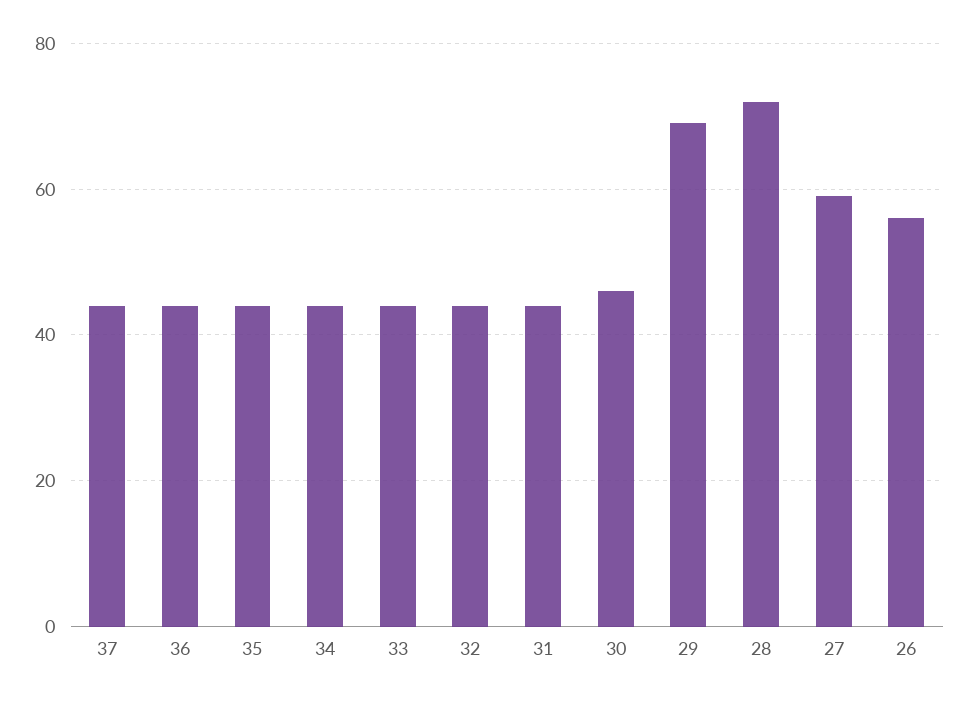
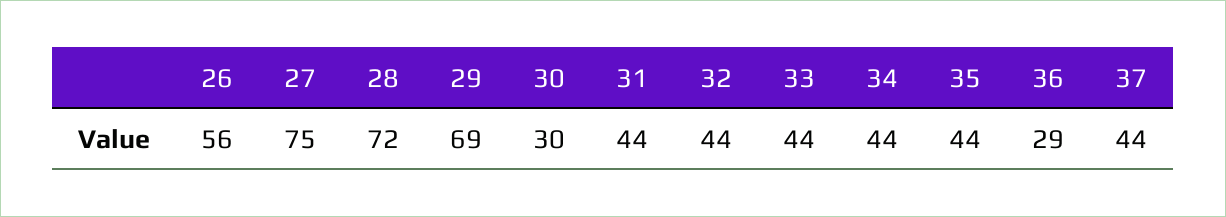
  {
    "37": 44,
-   "36": 45,
+   "36": 29,
    "35": 44,
    "34": 44,
    "33": 44,
    "32": 44,
    "31": 44,
-   "30": 45,
+   "30": 30,
    "29": 69,
    "28": 72,
-   "27": 60,
+   "27": 75,
    "26": 56
  }

